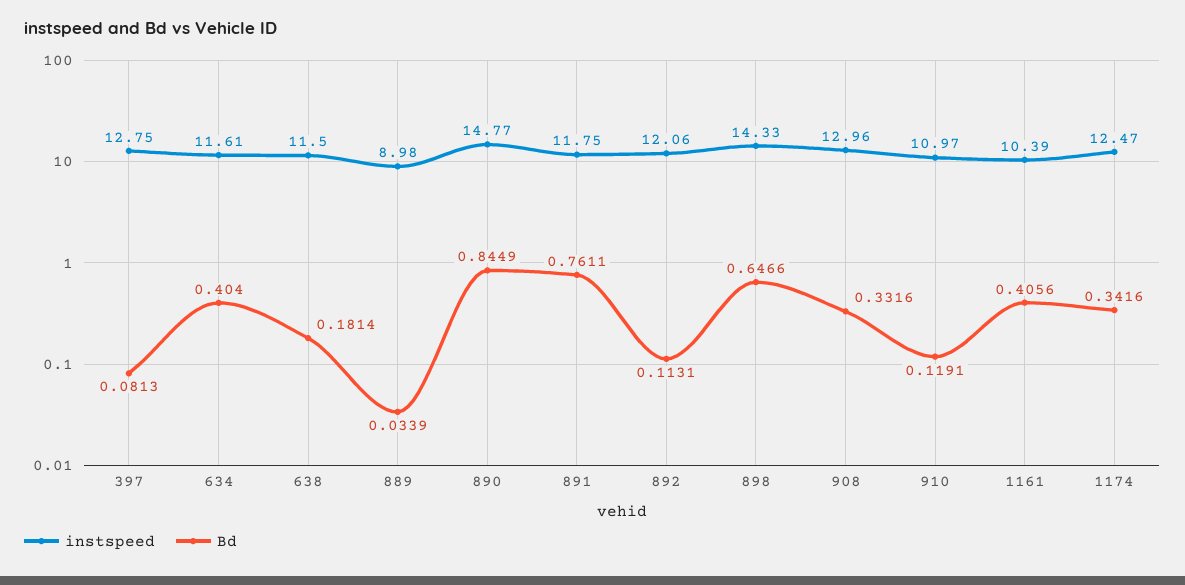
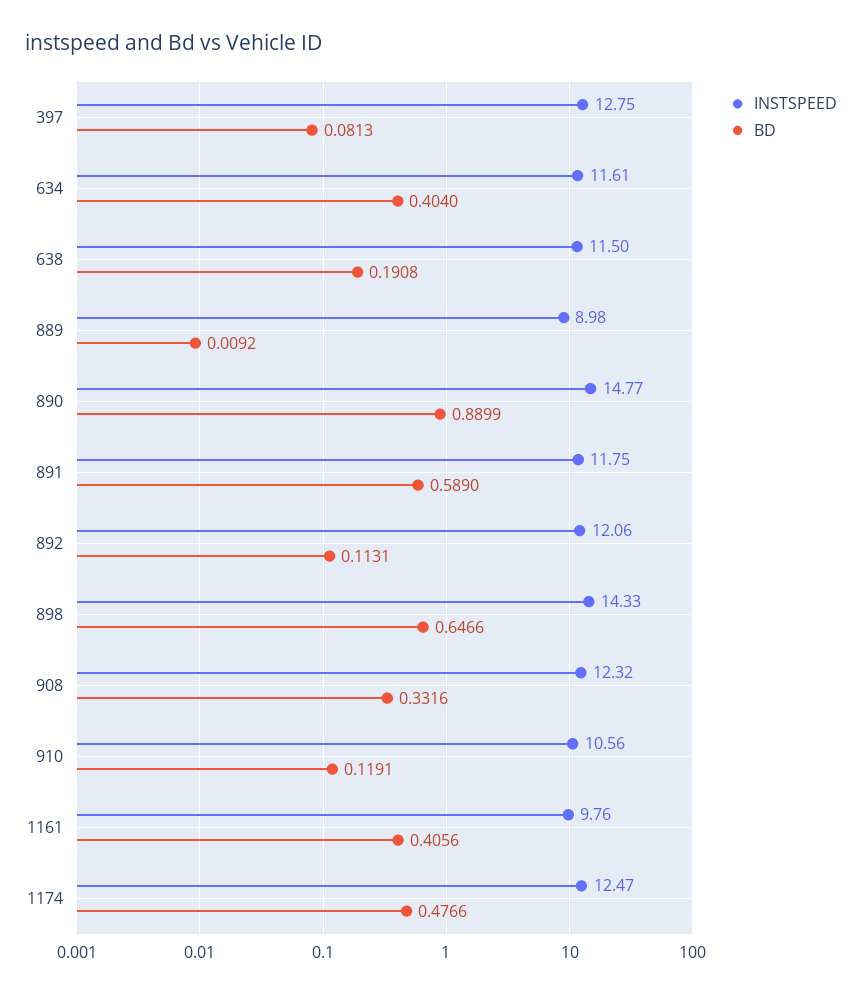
  {
    "instspeed": {
      "397": 12.75,
      "634": 11.61,
      "638": 11.5,
      "889": 8.98,
      "890": 14.77,
      "891": 11.75,
      "892": 12.06,
      "898": 14.33,
-     "908": 12.96,
+     "908": 12.32,
-     "910": 10.97,
+     "910": 10.56,
-     "1161": 10.39,
+     "1161": 9.76,
      "1174": 12.47
    },
    "Bd": {
      "397": 0.0813,
      "634": 0.404,
-     "638": 0.1814,
+     "638": 0.1908,
-     "889": 0.0339,
+     "889": 0.0092,
-     "890": 0.8449,
+     "890": 0.8899,
-     "891": 0.7611,
+     "891": 0.589,
      "892": 0.1131,
      "898": 0.6466,
      "908": 0.3316,
      "910": 0.1191,
      "1161": 0.4056,
-     "1174": 0.3416
+     "1174": 0.4766
    }
  }

